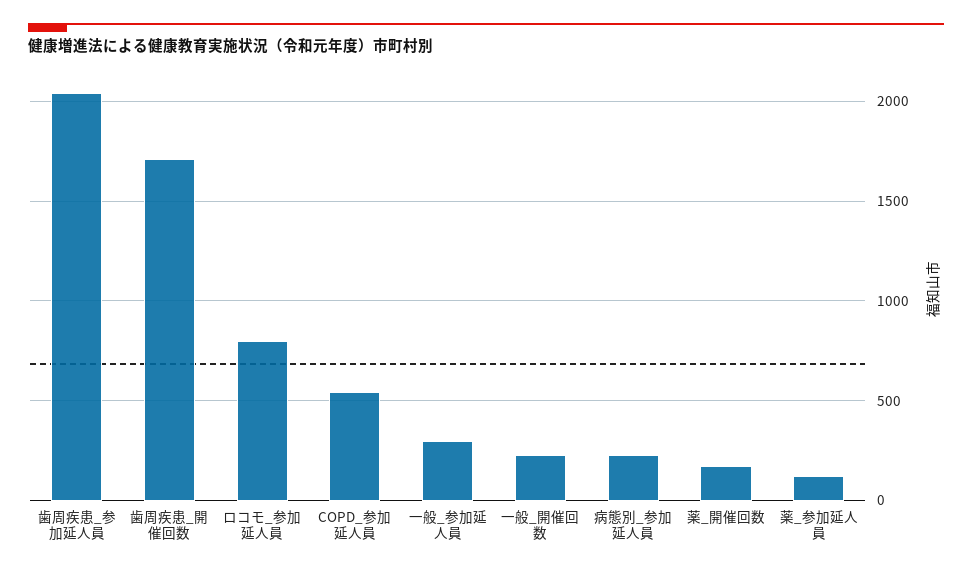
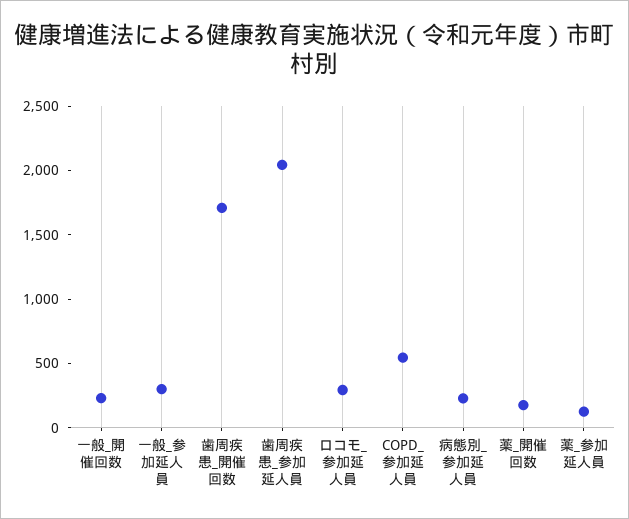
  {
    "歯周疾患_参加延人員": 2050,
    "歯周疾患_開催回数": 1700,
-   "ロコモ_参加延人員": 800,
+   "ロコモ_参加延人員": 300,
    "COPD_参加延人員": 550,
    "一般_参加延人員": 300,
    "一般_開催回数": 250,
    "病態別_参加延人員": 250,
    "薬_開催回数": 200,
    "薬_参加延人員": 100
  }

